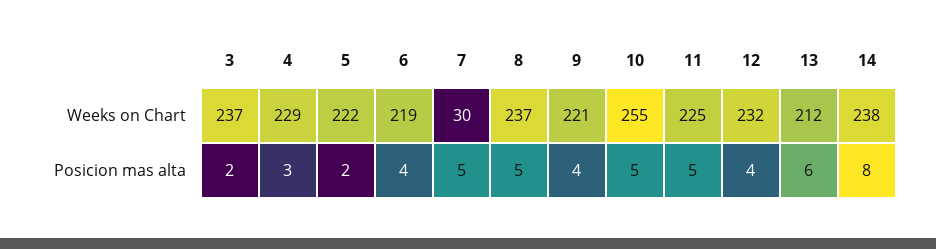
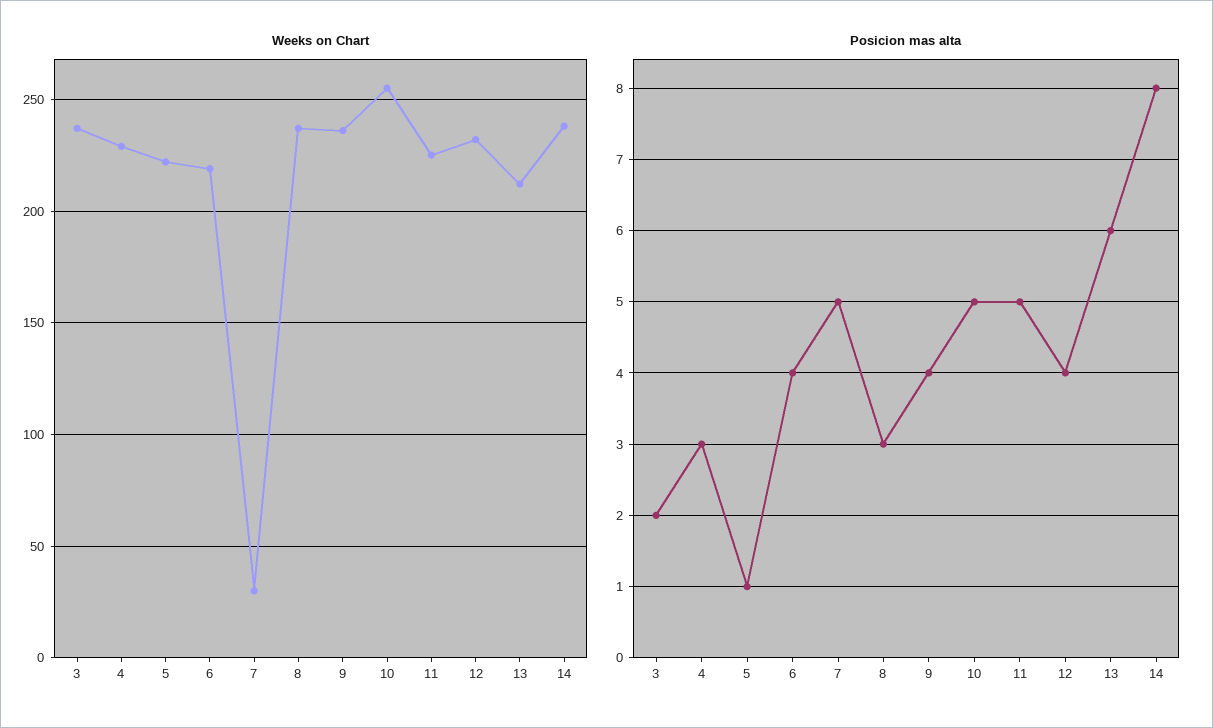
  {
    "Weeks on Chart": {
      "3": 237,
      "4": 229,
      "5": 222,
      "6": 219,
      "7": 30,
      "8": 237,
-     "9": 221,
+     "9": 235,
      "10": 255,
      "11": 225,
      "12": 232,
      "13": 212,
      "14": 238
    },
    "Posicion mas alta": {
      "3": 2,
      "4": 3,
-     "5": 2,
+     "5": 1,
      "6": 4,
      "7": 5,
-     "8": 5,
+     "8": 3,
      "9": 4,
      "10": 5,
      "11": 5,
      "12": 4,
      "13": 6,
      "14": 8
    }
  }

